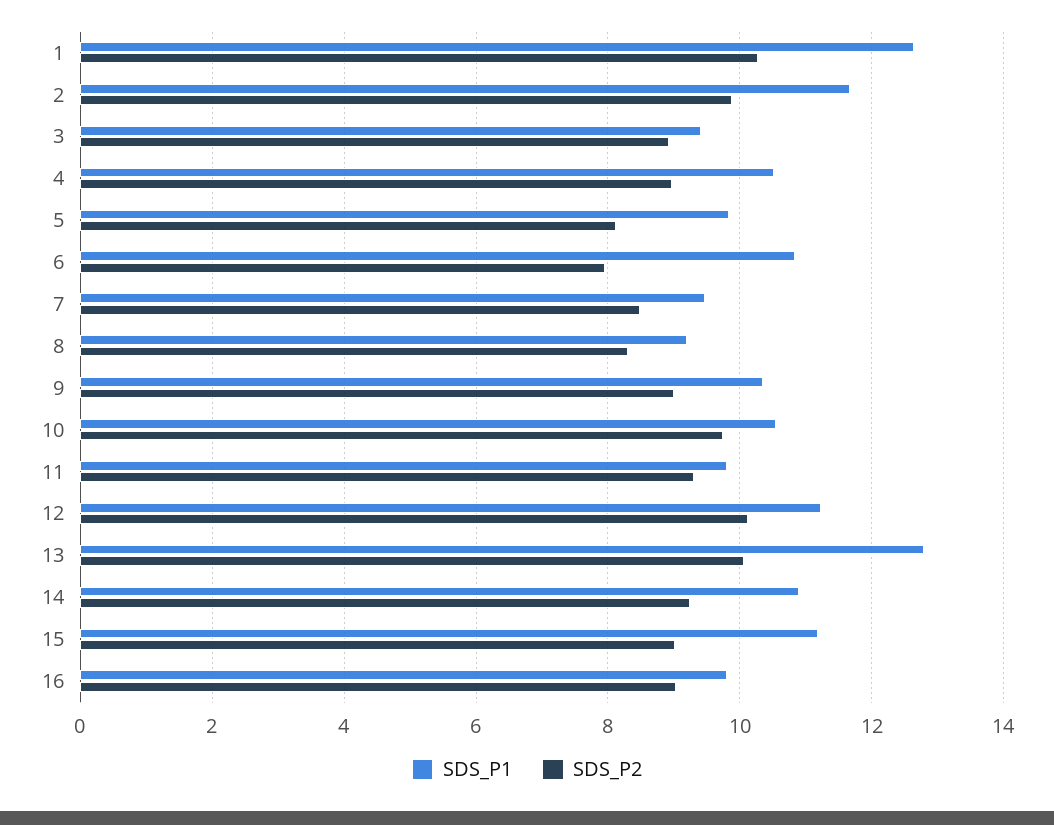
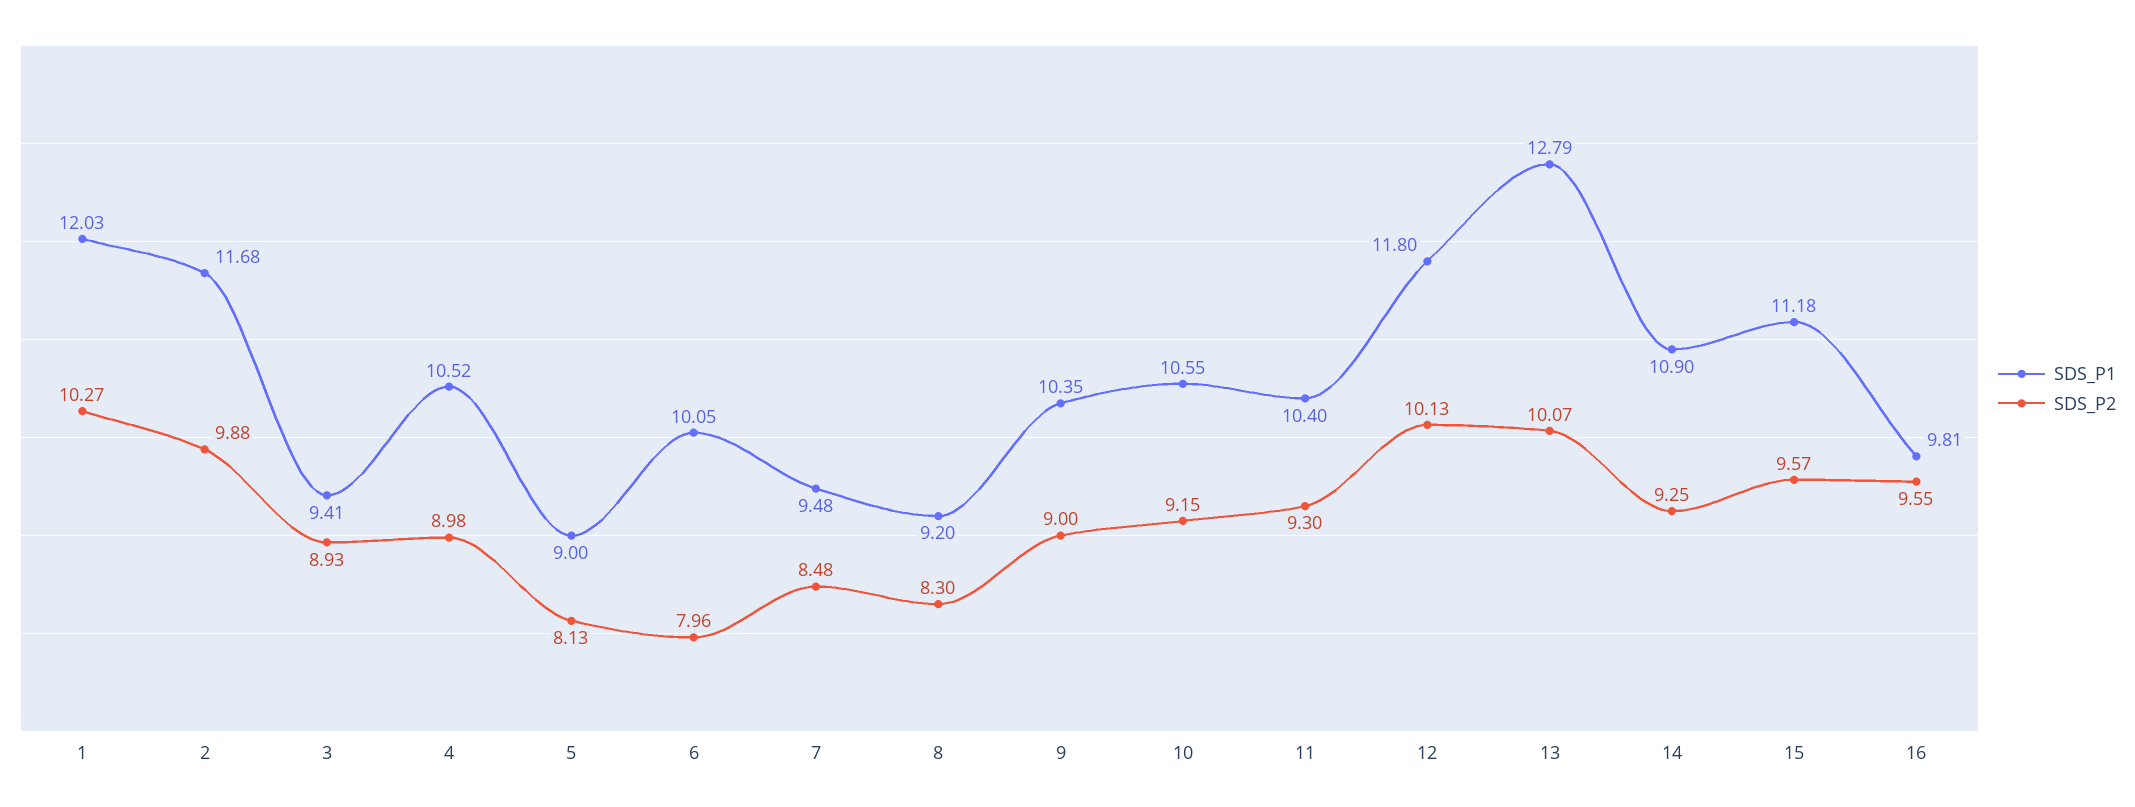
  {
    "SDS_P1": {
-     "1": 12.6,
+     "1": 12.03,
      "2": 11.68,
      "3": 9.41,
      "4": 10.52,
-     "5": 9.8,
+     "5": 9,
-     "6": 10.8,
+     "6": 10.05,
      "7": 9.48,
      "8": 9.2,
      "9": 10.35,
      "10": 10.55,
-     "11": 9.8,
+     "11": 10.4,
-     "12": 11.2,
+     "12": 11.8,
      "13": 12.79,
      "14": 10.9,
      "15": 11.18,
      "16": 9.81
    },
    "SDS_P2": {
      "1": 10.27,
      "2": 9.88,
      "3": 8.93,
      "4": 8.98,
      "5": 8.13,
      "6": 7.96,
      "7": 8.48,
      "8": 8.3,
      "9": 9,
-     "10": 9.8,
+     "10": 9.15,
      "11": 9.3,
      "12": 10.13,
      "13": 10.07,
      "14": 9.25,
-     "15": 9,
+     "15": 9.57,
-     "16": 9
+     "16": 9.55
    }
  }

